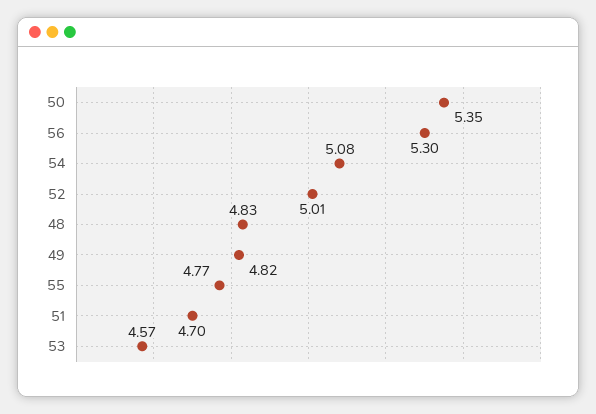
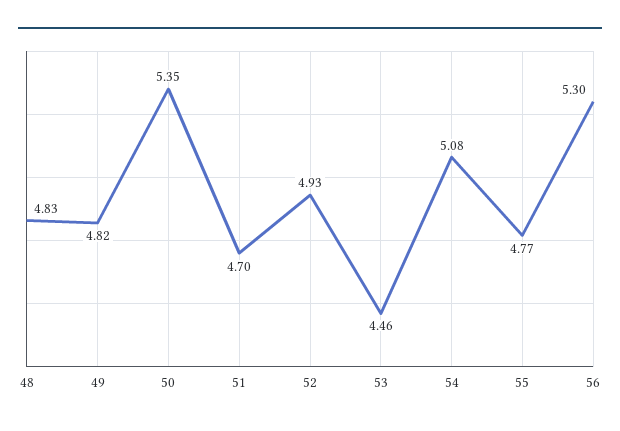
  {
    "50": 5.35,
    "56": 5.3,
    "54": 5.08,
-   "52": 5.01,
+   "52": 4.93,
    "48": 4.83,
    "49": 4.82,
    "55": 4.77,
    "51": 4.7,
-   "53": 4.57
+   "53": 4.46
  }

